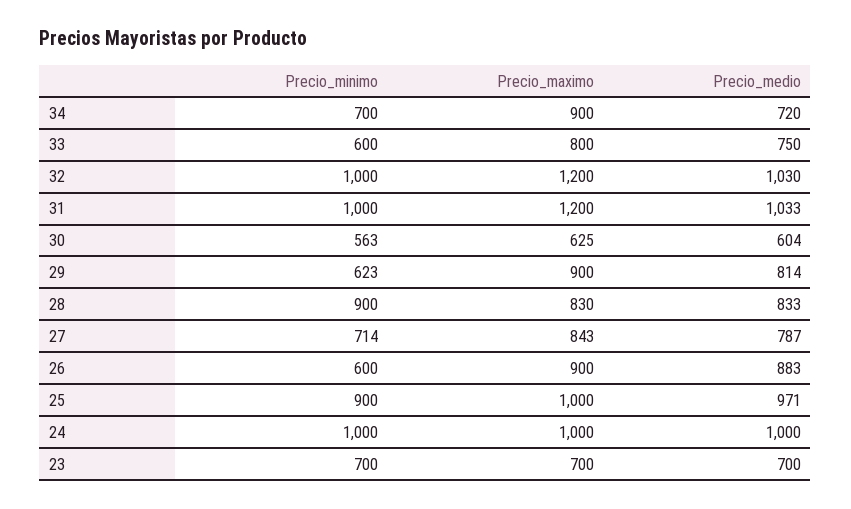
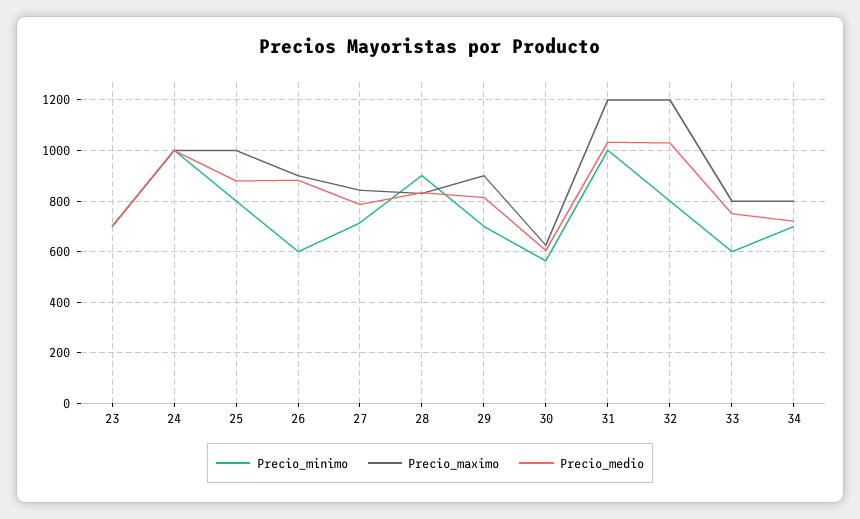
  {
    "Precio_minimo": {
      "34": 700,
      "33": 600,
-     "32": 1000,
+     "32": 800,
      "31": 1000,
      "30": 563,
-     "29": 623,
+     "29": 700,
      "28": 900,
      "27": 714,
      "26": 600,
-     "25": 900,
+     "25": 800,
      "24": 1000,
      "23": 700
    },
    "Precio_maximo": {
-     "34": 900,
+     "34": 800,
      "33": 800,
      "32": 1200,
      "31": 1200,
      "30": 625,
      "29": 900,
      "28": 830,
      "27": 843,
      "26": 900,
      "25": 1000,
      "24": 1000,
      "23": 700
    },
    "Precio_medio": {
      "34": 720,
      "33": 750,
      "32": 1030,
      "31": 1033,
      "30": 604,
      "29": 814,
      "28": 833,
      "27": 787,
      "26": 883,
-     "25": 971,
+     "25": 875,
      "24": 1000,
      "23": 700
    }
  }

